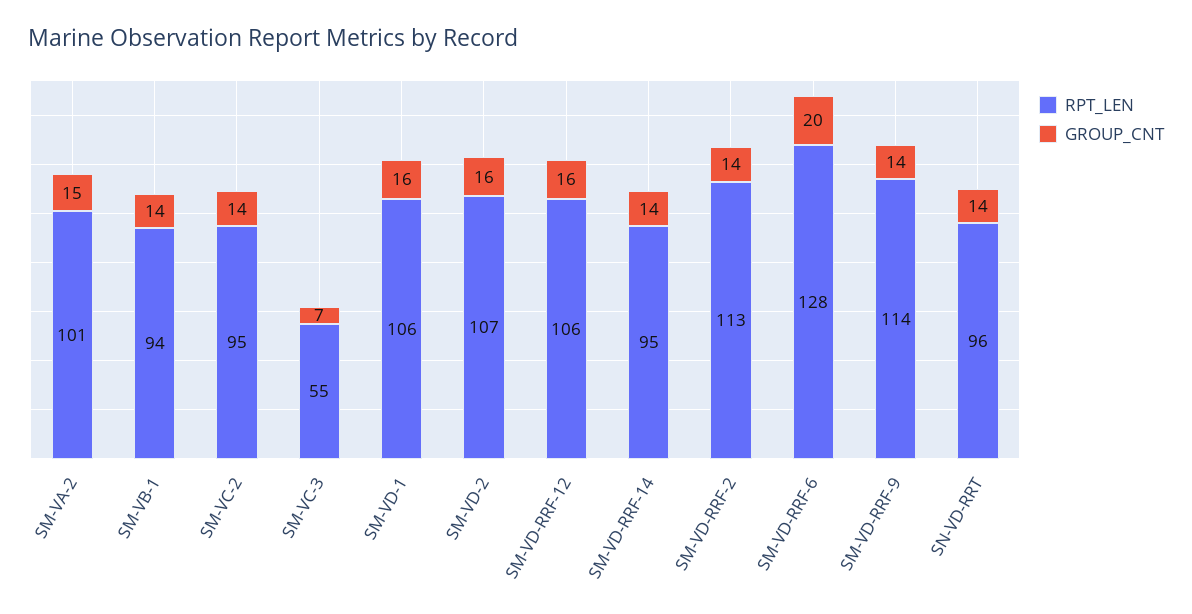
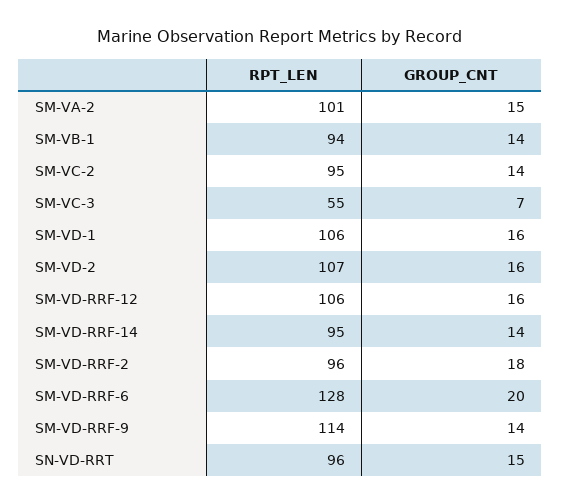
  {
    "RPT_LEN": {
      "SM-VA-2": 101,
      "SM-VB-1": 94,
      "SM-VC-2": 95,
      "SM-VC-3": 55,
      "SM-VD-1": 106,
      "SM-VD-2": 107,
      "SM-VD-RRF-12": 106,
      "SM-VD-RRF-14": 95,
-     "SM-VD-RRF-2": 113,
+     "SM-VD-RRF-2": 96,
      "SM-VD-RRF-6": 128,
      "SM-VD-RRF-9": 114,
      "SN-VD-RRT": 96
    },
    "GROUP_CNT": {
      "SM-VA-2": 15,
      "SM-VB-1": 14,
      "SM-VC-2": 14,
      "SM-VC-3": 7,
      "SM-VD-1": 16,
      "SM-VD-2": 16,
      "SM-VD-RRF-12": 16,
      "SM-VD-RRF-14": 14,
-     "SM-VD-RRF-2": 14,
+     "SM-VD-RRF-2": 18,
      "SM-VD-RRF-6": 20,
      "SM-VD-RRF-9": 14,
-     "SN-VD-RRT": 14
+     "SN-VD-RRT": 15
    }
  }

